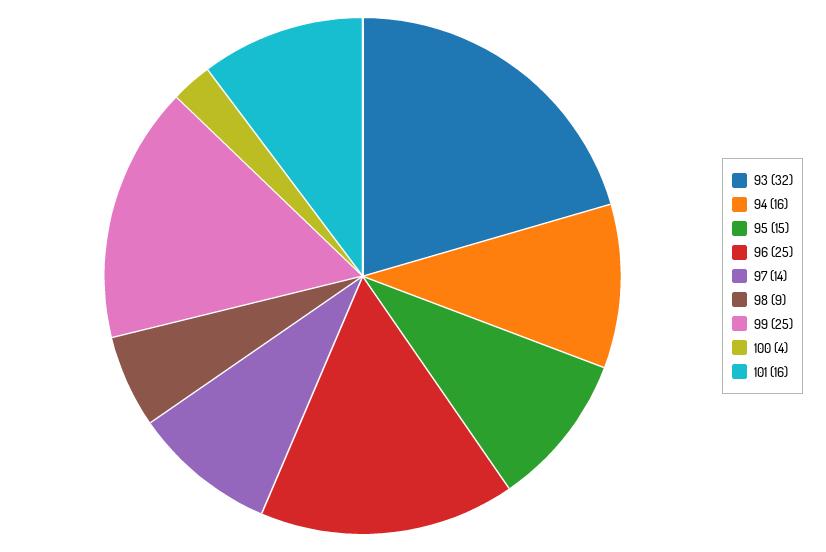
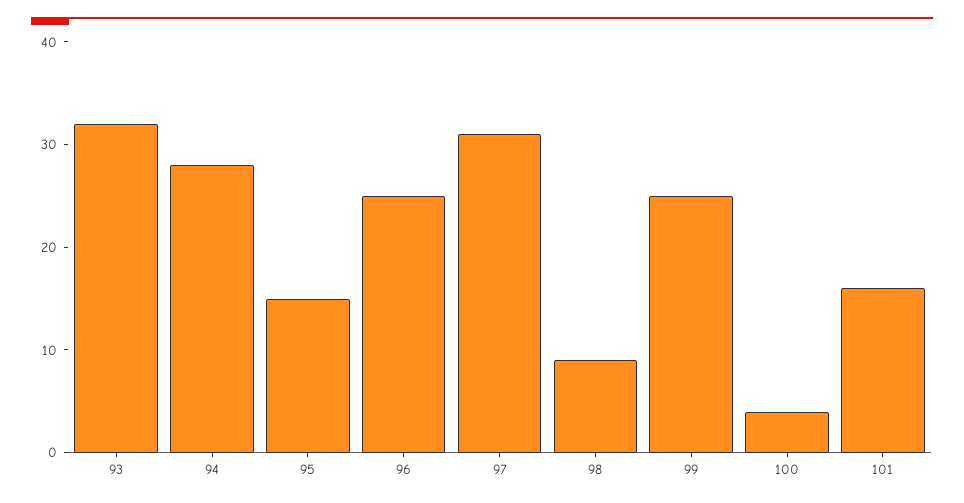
  {
    "93": 32,
-   "94": 16,
+   "94": 28,
    "95": 15,
    "96": 25,
-   "97": 14,
+   "97": 31,
    "98": 9,
    "99": 25,
    "100": 4,
    "101": 16
  }

